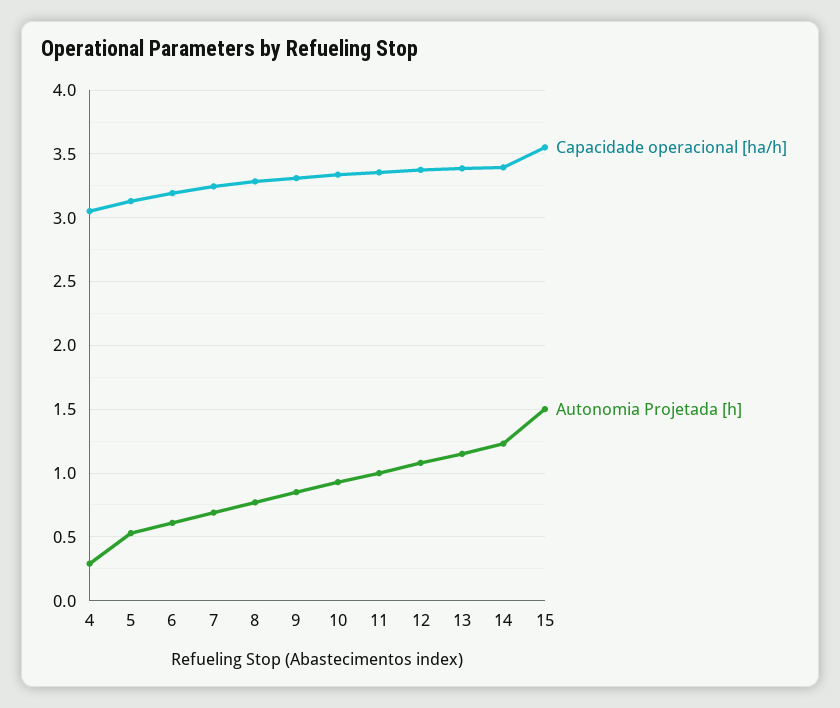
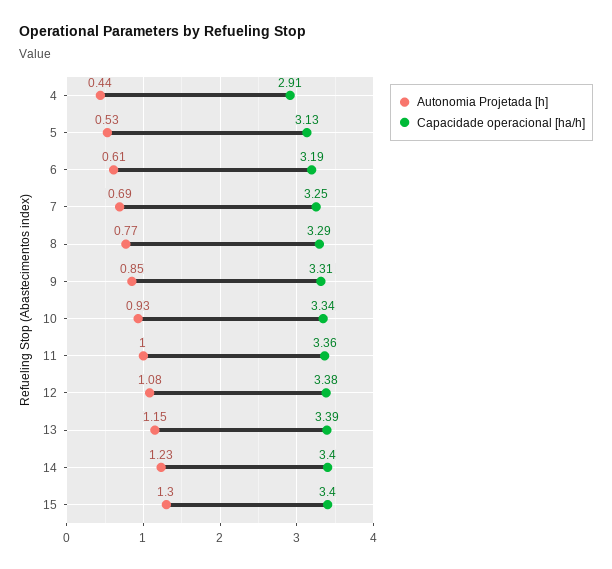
  {
    "Capacidade operacional [ha/h]": {
-     "4": 3.05,
+     "4": 2.91,
      "5": 3.13,
      "6": 3.19,
      "7": 3.25,
      "8": 3.29,
      "9": 3.31,
      "10": 3.34,
      "11": 3.36,
      "12": 3.38,
      "13": 3.39,
      "14": 3.4,
-     "15": 3.55
+     "15": 3.4
    },
    "Autonomia Projetada [h]": {
-     "4": 0.3,
+     "4": 0.44,
      "5": 0.53,
      "6": 0.61,
      "7": 0.69,
      "8": 0.77,
      "9": 0.85,
      "10": 0.93,
      "11": 1,
      "12": 1.08,
      "13": 1.15,
      "14": 1.23,
-     "15": 1.5
+     "15": 1.3
    }
  }

